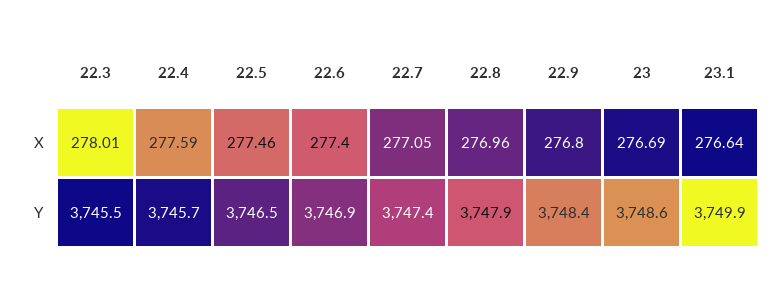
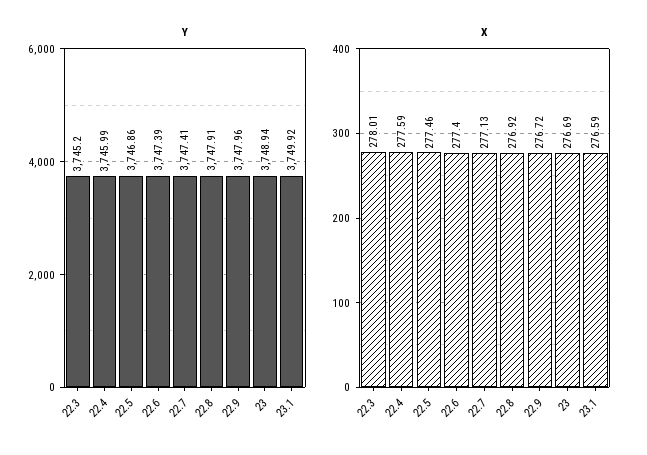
  {
    "X": {
      "22.3": 278.01,
      "22.4": 277.59,
      "22.5": 277.46,
      "22.6": 277.4,
-     "22.7": 277.05,
+     "22.7": 277.13,
-     "22.8": 276.96,
+     "22.8": 276.92,
-     "22.9": 276.8,
+     "22.9": 276.72,
      "23": 276.69,
-     "23.1": 276.64
+     "23.1": 276.59
    },
    "Y": {
-     "22.3": 3745.5,
+     "22.3": 3745.2,
-     "22.4": 3745.7,
+     "22.4": 3745.99,
-     "22.5": 3746.5,
+     "22.5": 3746.86,
-     "22.6": 3746.9,
+     "22.6": 3747.39,
      "22.7": 3747.41,
      "22.8": 3747.91,
-     "22.9": 3748.4,
+     "22.9": 3747.96,
-     "23": 3748.6,
+     "23": 3748.94,
      "23.1": 3749.92
    }
  }

